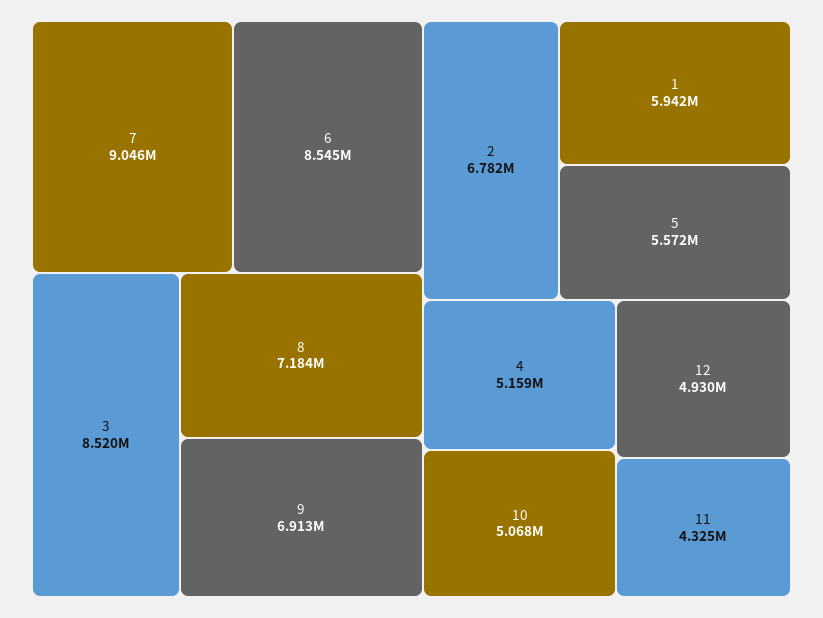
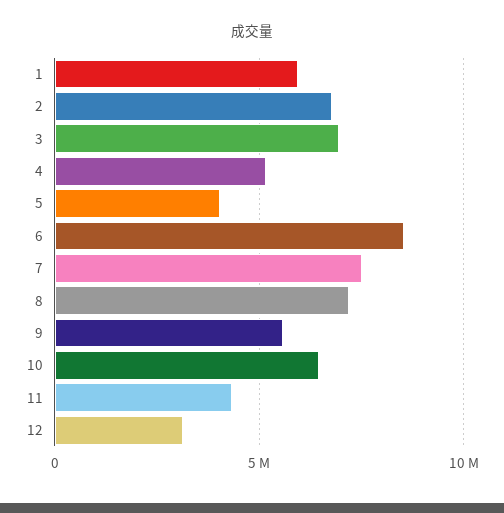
  {
-   "7": 9046000,
+   "7": 7500000,
    "6": 8545000,
-   "3": 8520000,
+   "3": 7000000,
    "8": 7184000,
-   "9": 6913000,
+   "9": 5500000,
    "2": 6782000,
    "1": 5942000,
-   "5": 5572000,
+   "5": 4000000,
    "4": 5159000,
-   "10": 5068000,
+   "10": 6500000,
-   "12": 4930000,
+   "12": 3000000,
    "11": 4325000
  }

